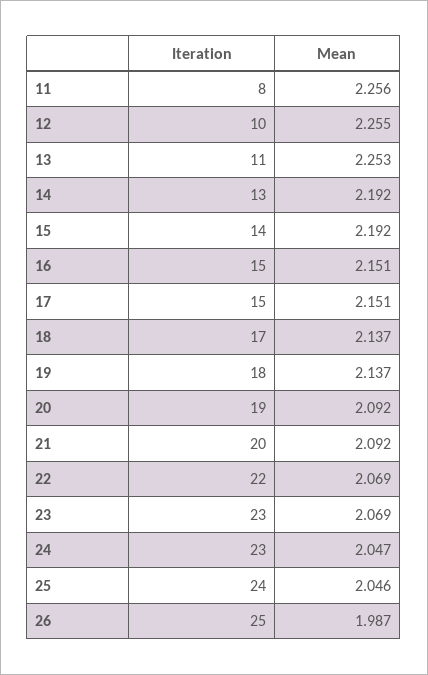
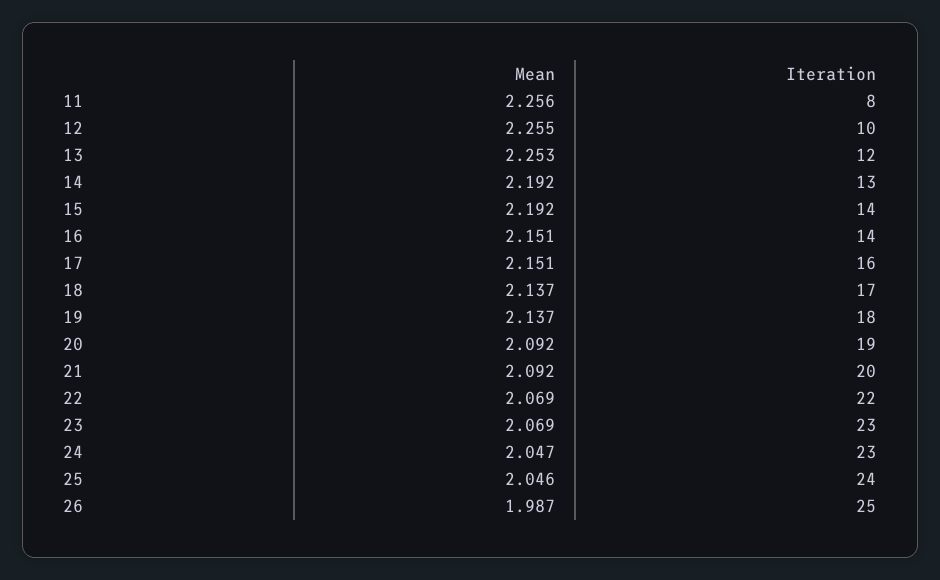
  {
    "Iteration": {
      "11": 8,
      "12": 10,
-     "13": 11,
+     "13": 12,
      "14": 13,
      "15": 14,
-     "16": 15,
+     "16": 14,
-     "17": 15,
+     "17": 16,
      "18": 17,
      "19": 18,
      "20": 19,
      "21": 20,
      "22": 22,
      "23": 23,
      "24": 23,
      "25": 24,
      "26": 25
    },
    "Mean": {
      "11": 2.256,
      "12": 2.255,
      "13": 2.253,
      "14": 2.192,
      "15": 2.192,
      "16": 2.151,
      "17": 2.151,
      "18": 2.137,
      "19": 2.137,
      "20": 2.092,
      "21": 2.092,
      "22": 2.069,
      "23": 2.069,
      "24": 2.047,
      "25": 2.046,
      "26": 1.987
    }
  }

